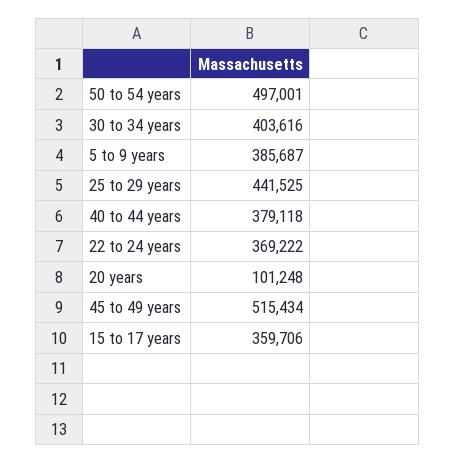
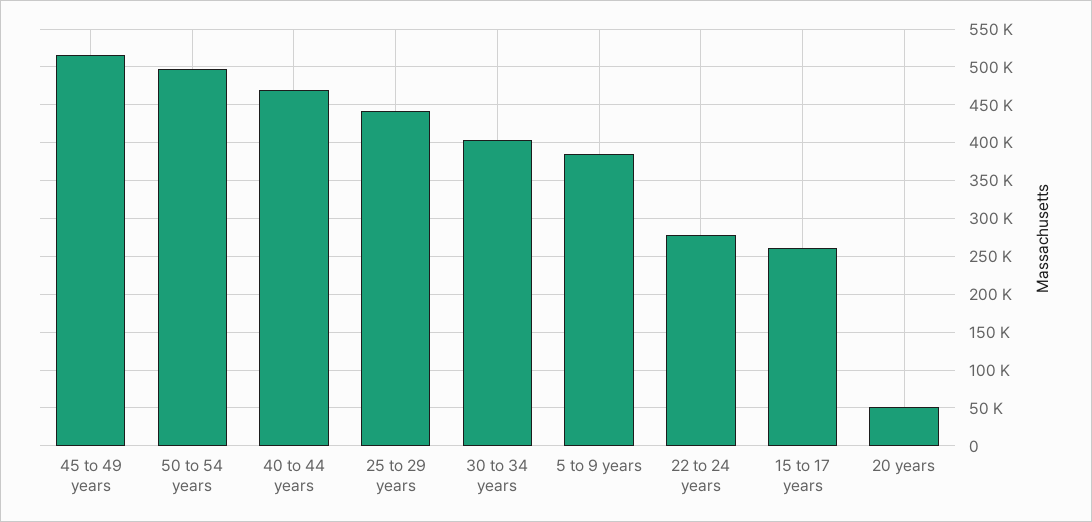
  {
    "50 to 54 years": 497001,
    "30 to 34 years": 403616,
    "5 to 9 years": 385687,
    "25 to 29 years": 441525,
-   "40 to 44 years": 379118,
+   "40 to 44 years": 470000,
-   "22 to 24 years": 369222,
+   "22 to 24 years": 280000,
-   "20 years": 101248,
+   "20 years": 50000,
    "45 to 49 years": 515434,
-   "15 to 17 years": 359706
+   "15 to 17 years": 260000
  }

